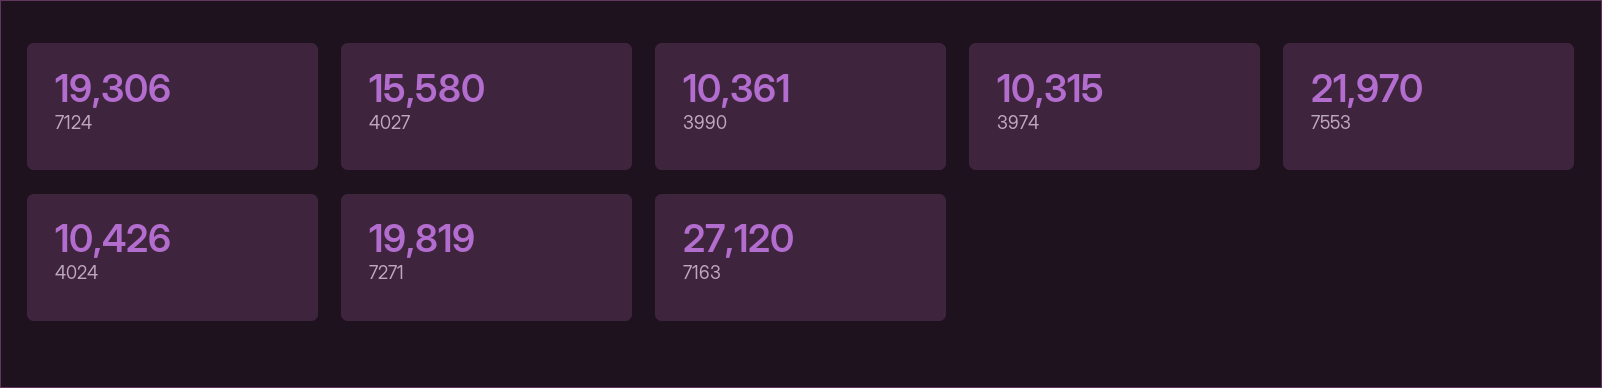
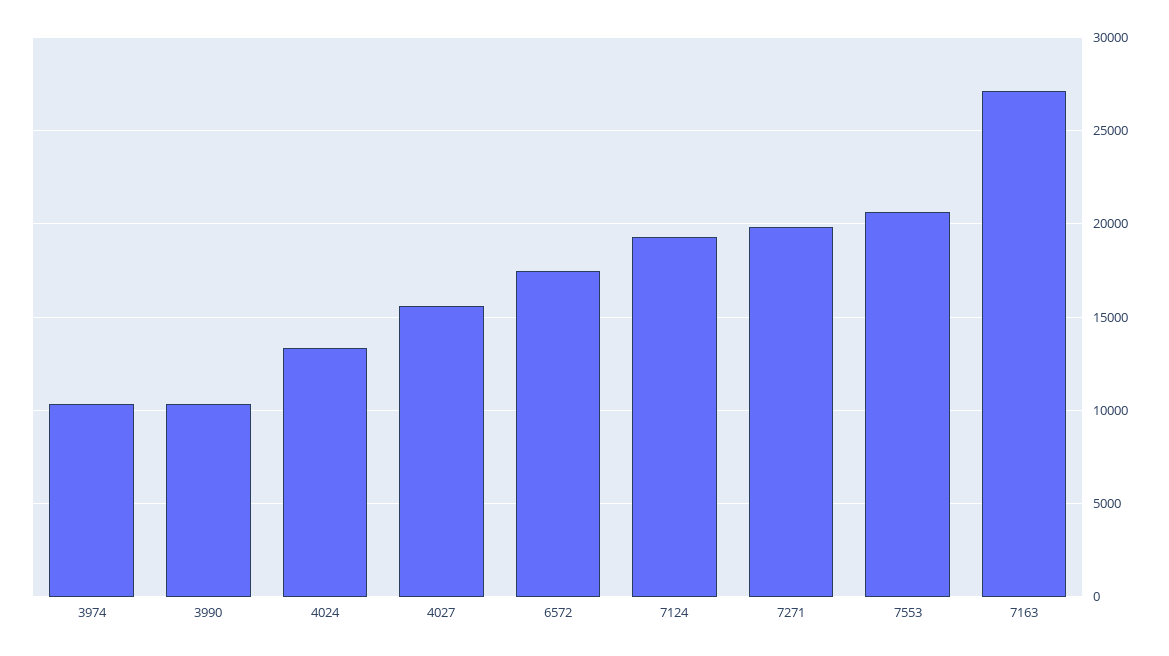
  {
    "7124": 19306,
    "4027": 15580,
    "3990": 10361,
    "3974": 10315,
-   "7553": 21970,
+   "7553": 20500,
-   "4024": 10426,
+   "4024": 13500,
    "7271": 19819,
-   "7163": 27120
+   "7163": 27120,
+   "6572": 17500
  }

